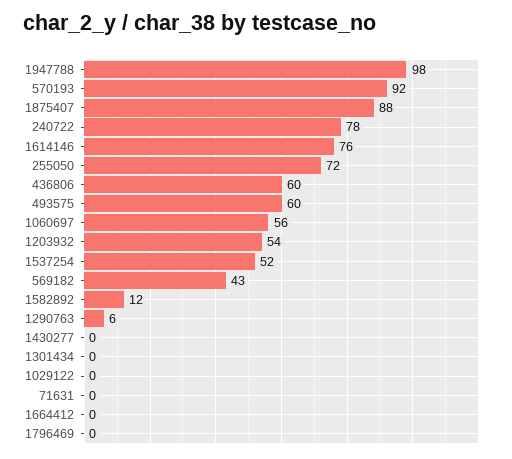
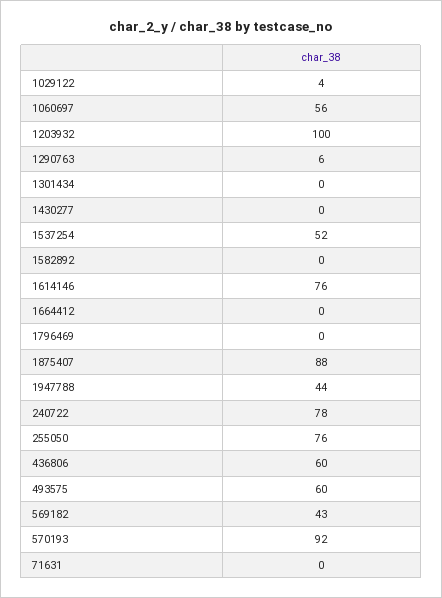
  {
-   "1947788": 98,
+   "1947788": 44,
    "570193": 92,
    "1875407": 88,
    "240722": 78,
    "1614146": 76,
-   "255050": 72,
+   "255050": 76,
    "436806": 60,
    "493575": 60,
    "1060697": 56,
-   "1203932": 54,
+   "1203932": 100,
    "1537254": 52,
    "569182": 43,
-   "1582892": 12,
+   "1582892": 0,
    "1290763": 6,
    "1430277": 0,
    "1301434": 0,
-   "1029122": 0,
+   "1029122": 4,
    "71631": 0,
    "1664412": 0,
    "1796469": 0
  }

